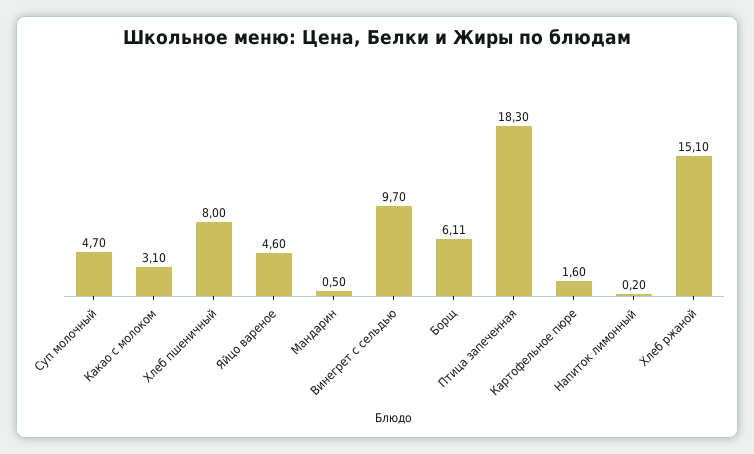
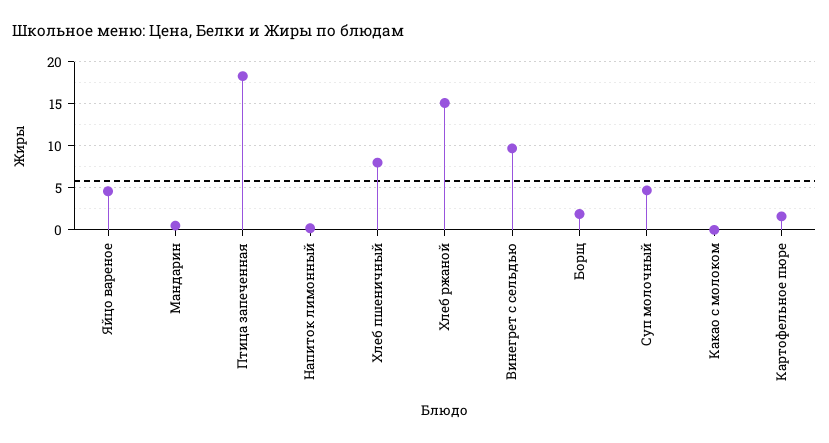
  {
    "Суп молочный": 4.7,
-   "Какао с молоком": 3.1,
+   "Какао с молоком": 0,
    "Хлеб пшеничный": 8,
    "Яйцо вареное": 4.6,
    "Мандарин": 0.5,
    "Винегрет с сельдью": 9.7,
-   "Борщ": 6.11,
+   "Борщ": 2,
    "Птица запеченная": 18.3,
    "Картофельное пюре": 1.6,
    "Напиток лимонный": 0.2,
    "Хлеб ржаной": 15.1
  }

